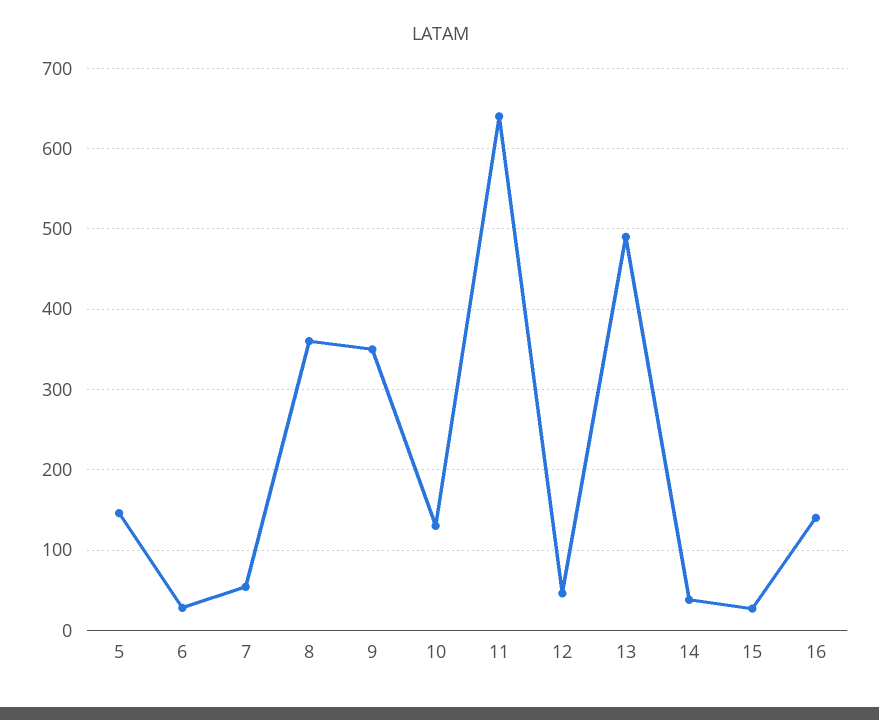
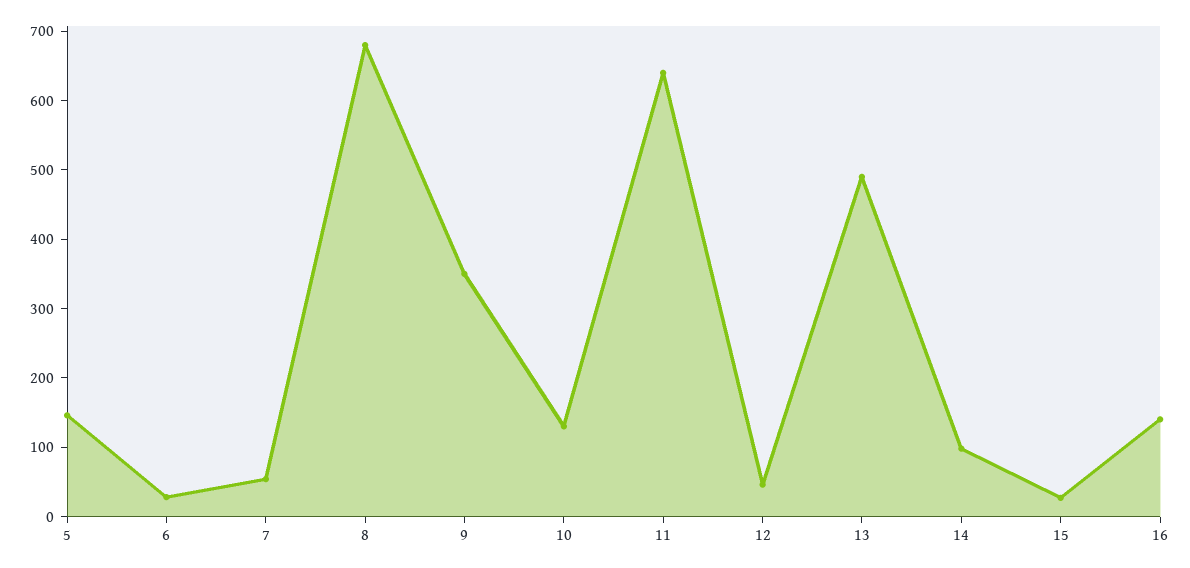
  {
    "5": 150,
    "6": 30,
    "7": 50,
-   "8": 360,
+   "8": 680,
    "9": 350,
    "10": 130,
    "11": 640,
    "12": 50,
    "13": 490,
-   "14": 40,
+   "14": 100,
    "15": 30,
    "16": 140
  }

